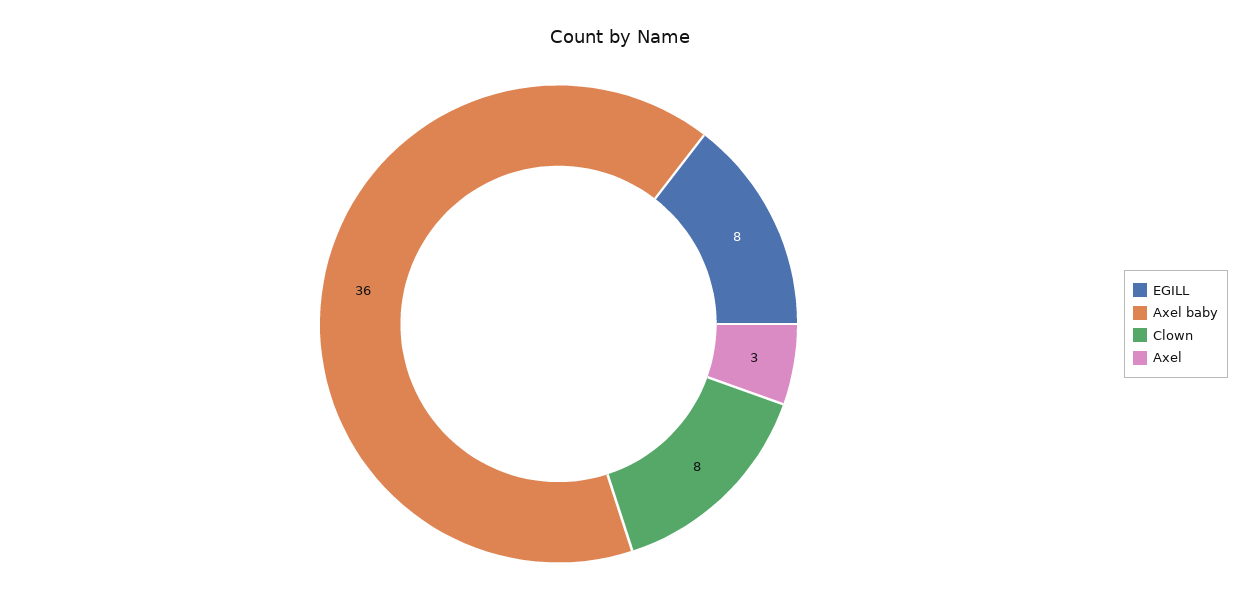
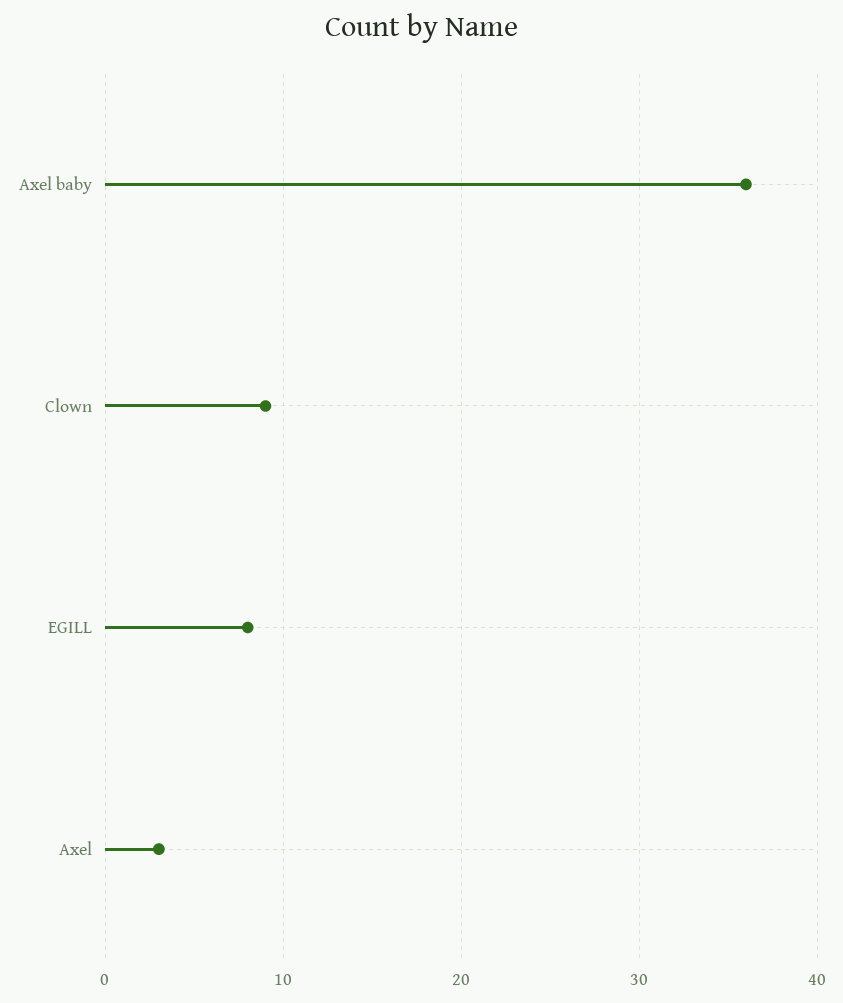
  {
    "EGILL": 8,
    "Axel baby": 36,
-   "Clown": 8,
+   "Clown": 9,
    "Axel": 3
  }

